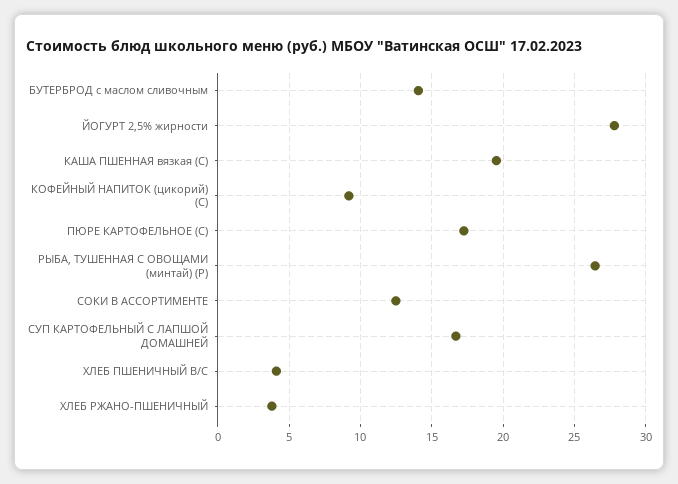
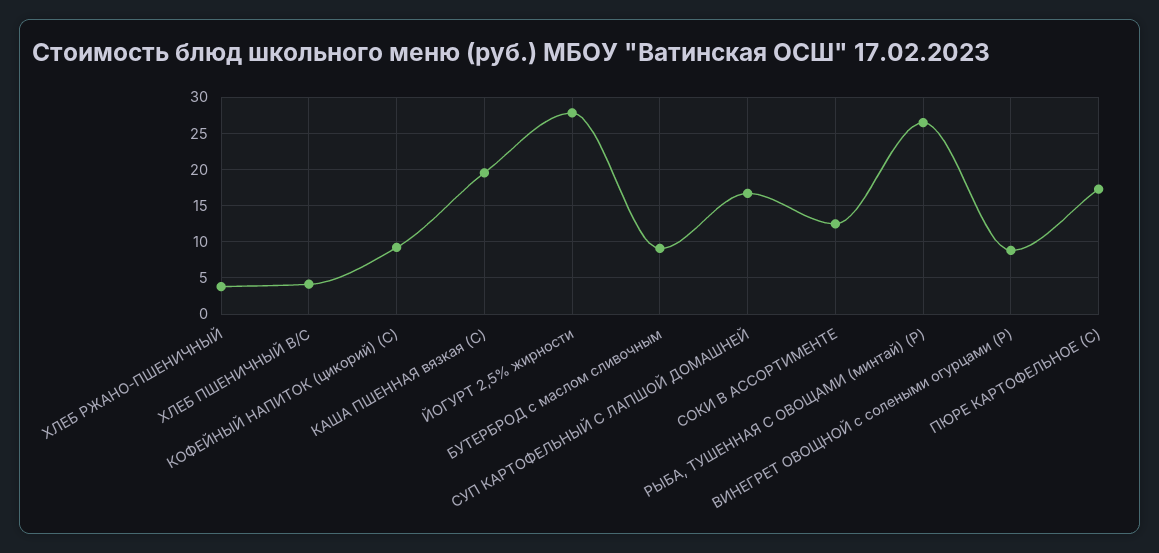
  {
-   "БУТЕРБРОД с маслом сливочным": 14,
+   "БУТЕРБРОД с маслом сливочным": 9,
    "ЙОГУРТ 2,5% жирности": 28,
    "КАША ПШЕННАЯ вязкая (С)": 19.5,
    "КОФЕЙНЫЙ НАПИТОК (цикорий) (С)": 9,
    "ПЮРЕ КАРТОФЕЛЬНОЕ (С)": 17.5,
    "РЫБА, ТУШЕННАЯ С ОВОЩАМИ (минтай) (Р)": 26.5,
    "СОКИ В АССОРТИМЕНТЕ": 12.5,
    "СУП КАРТОФЕЛЬНЫЙ С ЛАПШОЙ ДОМАШНЕЙ": 16.5,
    "ХЛЕБ ПШЕНИЧНЫЙ В/С": 4,
-   "ХЛЕБ РЖАНО-ПШЕНИЧНЫЙ": 4
+   "ХЛЕБ РЖАНО-ПШЕНИЧНЫЙ": 4,
+   "ВИНЕГРЕТ ОВОЩНОЙ с солеными огурцами (Р)": 9
  }

